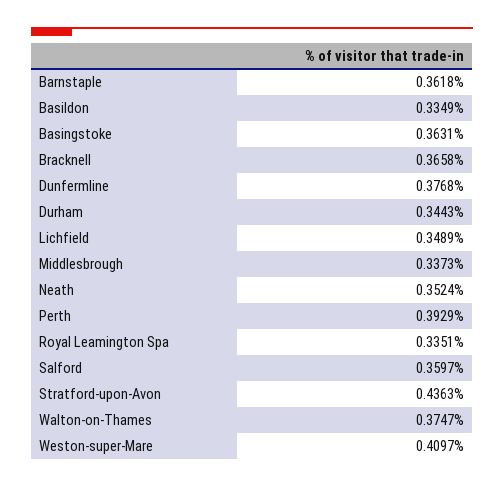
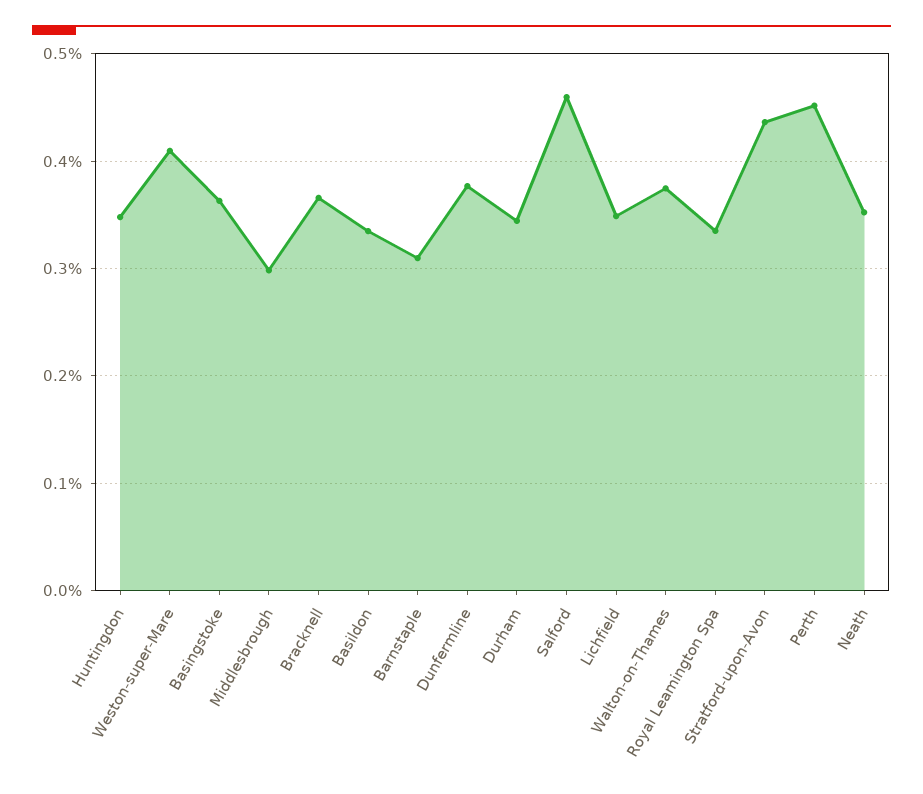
  {
-   "Barnstaple": 0.3618,
+   "Barnstaple": 0.31,
    "Basildon": 0.3349,
    "Basingstoke": 0.3631,
    "Bracknell": 0.3658,
    "Dunfermline": 0.3768,
    "Durham": 0.3443,
    "Lichfield": 0.3489,
-   "Middlesbrough": 0.3373,
+   "Middlesbrough": 0.3,
    "Neath": 0.3524,
-   "Perth": 0.3929,
+   "Perth": 0.45,
    "Royal Leamington Spa": 0.3351,
-   "Salford": 0.3597,
+   "Salford": 0.46,
    "Stratford-upon-Avon": 0.4363,
    "Walton-on-Thames": 0.3747,
-   "Weston-super-Mare": 0.4097
+   "Weston-super-Mare": 0.4097,
+   "Huntingdon": 0.35
  }

